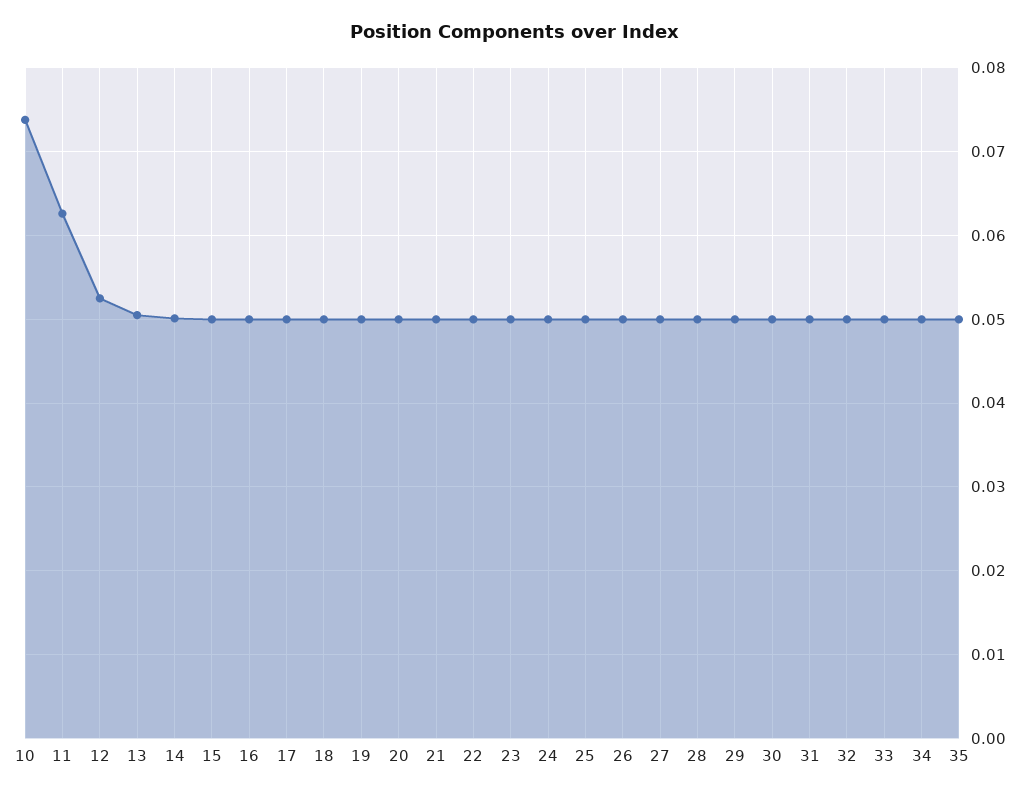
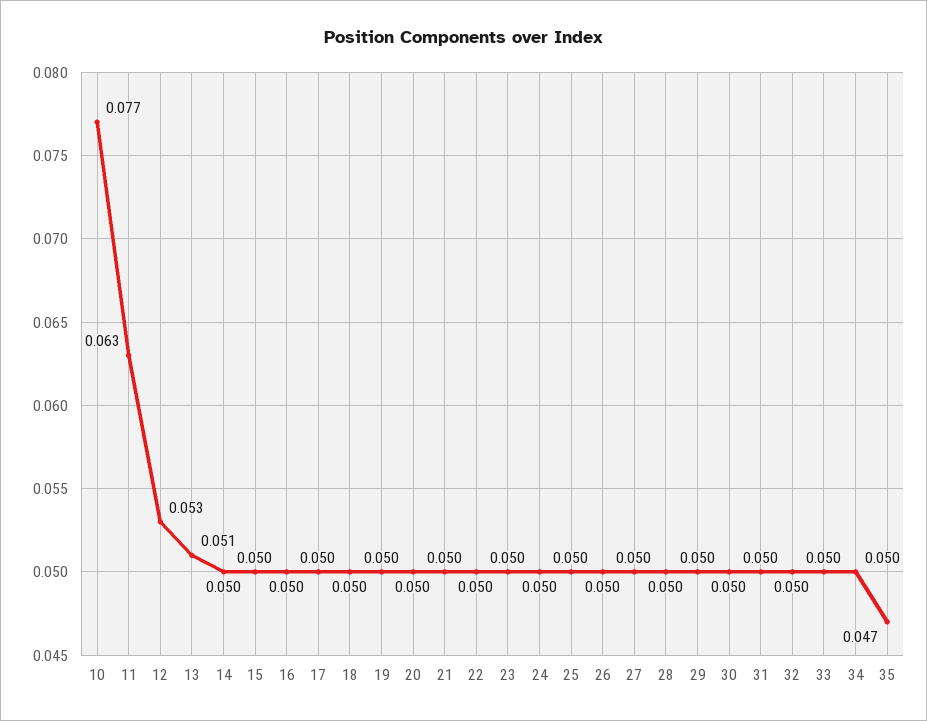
  {
-   "10": 0.074,
+   "10": 0.077,
    "11": 0.063,
    "12": 0.053,
    "13": 0.051,
    "14": 0.05,
    "15": 0.05,
    "16": 0.05,
    "17": 0.05,
    "18": 0.05,
    "19": 0.05,
    "20": 0.05,
    "21": 0.05,
    "22": 0.05,
    "23": 0.05,
    "24": 0.05,
    "25": 0.05,
    "26": 0.05,
    "27": 0.05,
    "28": 0.05,
    "29": 0.05,
    "30": 0.05,
    "31": 0.05,
    "32": 0.05,
    "33": 0.05,
    "34": 0.05,
-   "35": 0.05
+   "35": 0.047
  }

